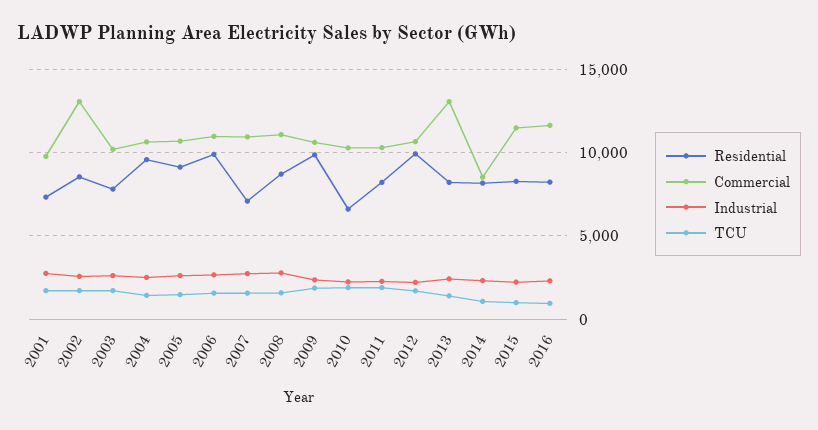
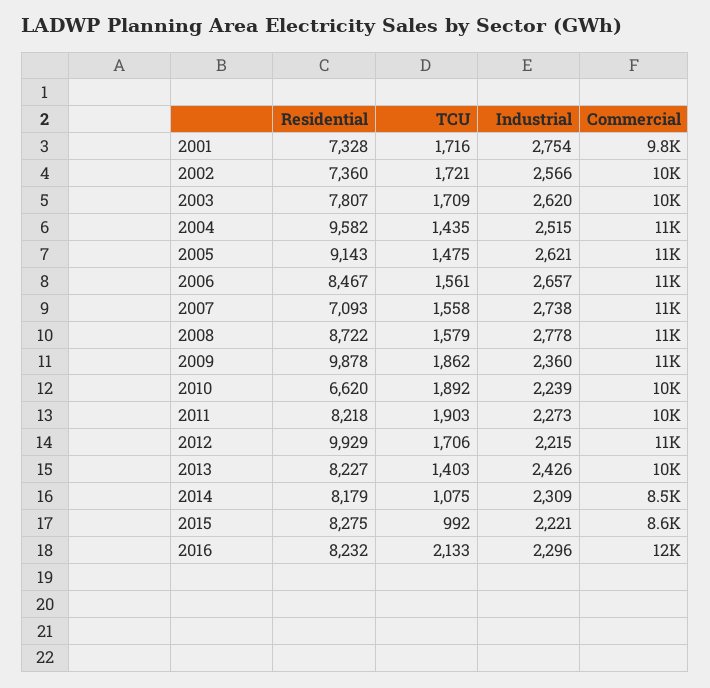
  {
    "Residential": {
      "2001": 7328,
-     "2002": 8500,
+     "2002": 7360,
      "2003": 7807,
      "2004": 9582,
      "2005": 9143,
-     "2006": 10000,
+     "2006": 8467,
      "2007": 7093,
      "2008": 8722,
      "2009": 9878,
      "2010": 6620,
      "2011": 8218,
      "2012": 9929,
      "2013": 8227,
      "2014": 8179,
      "2015": 8275,
      "2016": 8232
    },
    "Commercial": {
      "2001": 9800,
-     "2002": 13000,
+     "2002": 10000,
      "2003": 10000,
      "2004": 11000,
      "2005": 11000,
      "2006": 11000,
      "2007": 11000,
      "2008": 11000,
      "2009": 11000,
      "2010": 10000,
      "2011": 10000,
      "2012": 11000,
-     "2013": 13000,
+     "2013": 10000,
      "2014": 8500,
-     "2015": 11500,
+     "2015": 8600,
      "2016": 12000
    },
    "Industrial": {
      "2001": 2754,
      "2002": 2566,
      "2003": 2620,
      "2004": 2515,
      "2005": 2621,
      "2006": 2657,
      "2007": 2738,
      "2008": 2778,
      "2009": 2360,
      "2010": 2239,
      "2011": 2273,
      "2012": 2215,
      "2013": 2426,
      "2014": 2309,
      "2015": 2221,
      "2016": 2296
    },
    "TCU": {
      "2001": 1716,
      "2002": 1721,
      "2003": 1709,
      "2004": 1435,
      "2005": 1475,
      "2006": 1561,
      "2007": 1558,
      "2008": 1579,
      "2009": 1862,
      "2010": 1892,
      "2011": 1903,
      "2012": 1706,
      "2013": 1403,
      "2014": 1075,
      "2015": 992,
-     "2016": 1000
+     "2016": 2133
    }
  }

